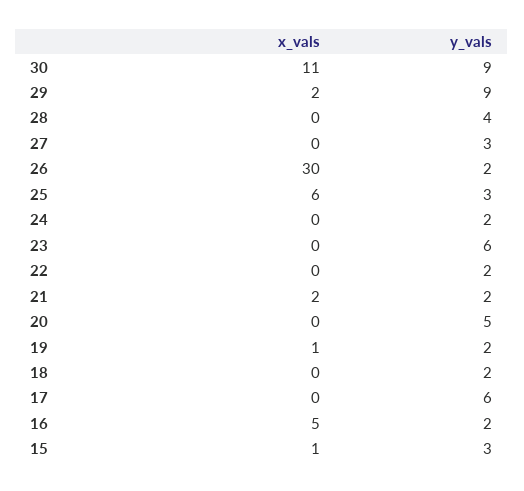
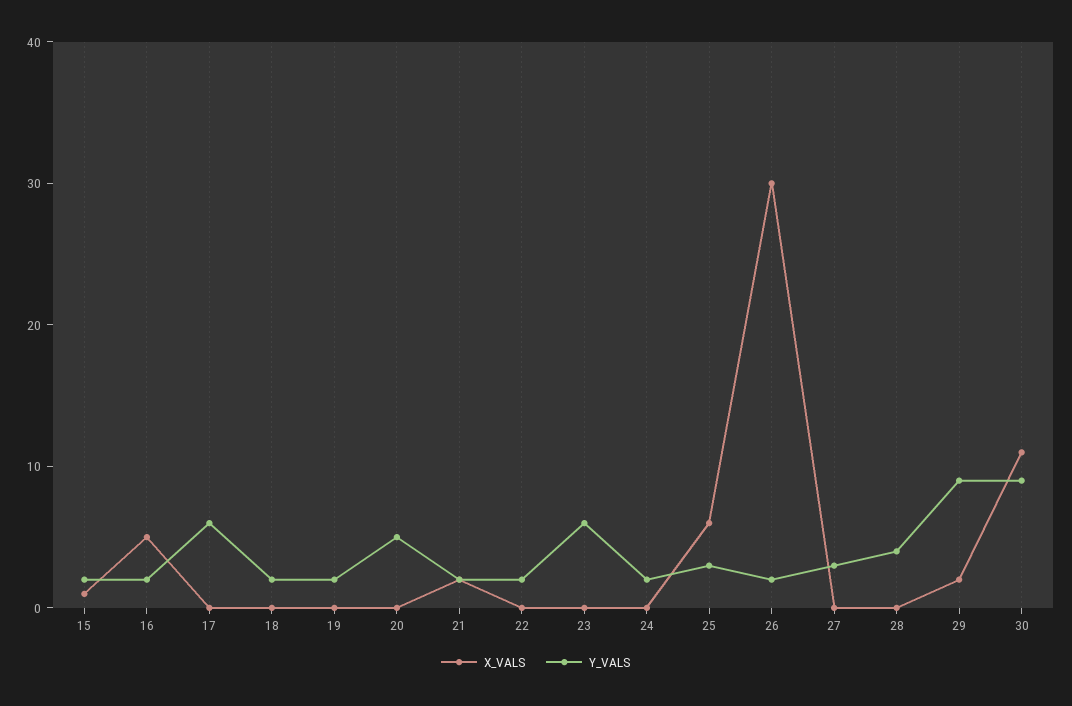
  {
    "x_vals": {
      "30": 11,
      "29": 2,
      "28": 0,
      "27": 0,
      "26": 30,
      "25": 6,
      "24": 0,
      "23": 0,
      "22": 0,
      "21": 2,
      "20": 0,
-     "19": 1,
+     "19": 0,
      "18": 0,
      "17": 0,
      "16": 5,
      "15": 1
    },
    "y_vals": {
      "30": 9,
      "29": 9,
      "28": 4,
      "27": 3,
      "26": 2,
      "25": 3,
      "24": 2,
      "23": 6,
      "22": 2,
      "21": 2,
      "20": 5,
      "19": 2,
      "18": 2,
      "17": 6,
      "16": 2,
-     "15": 3
+     "15": 2
    }
  }

